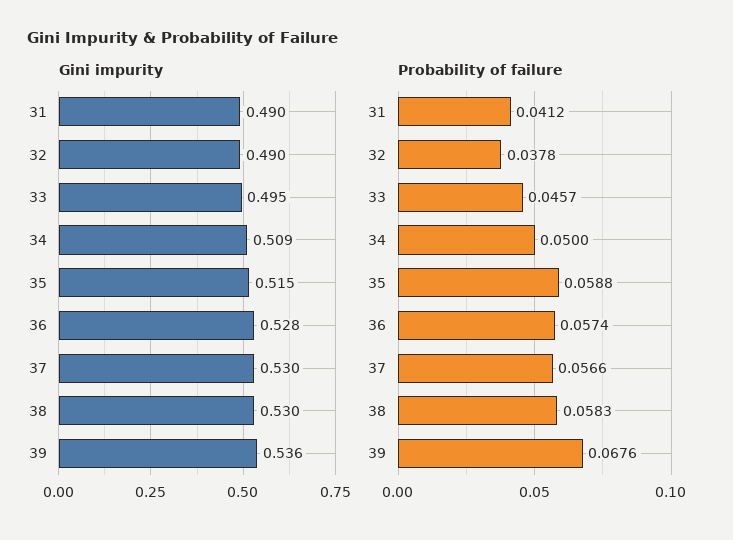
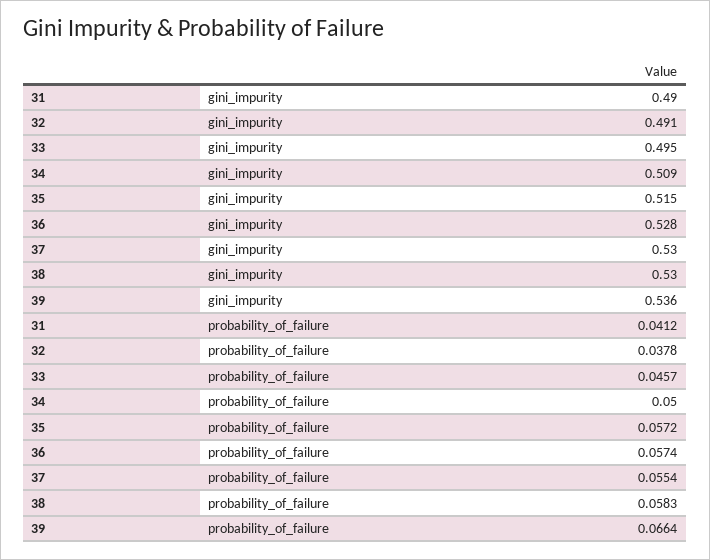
  {
    "Gini impurity": {
      "31": 0.49,
-     "32": 0.49,
+     "32": 0.491,
      "33": 0.495,
      "34": 0.509,
      "35": 0.515,
      "36": 0.528,
      "37": 0.53,
      "38": 0.53,
      "39": 0.536
    },
    "Probability of failure": {
      "31": 0.0412,
      "32": 0.0378,
      "33": 0.0457,
      "34": 0.05,
-     "35": 0.0588,
+     "35": 0.0572,
      "36": 0.0574,
-     "37": 0.0566,
+     "37": 0.0554,
      "38": 0.0583,
-     "39": 0.0676
+     "39": 0.0664
    }
  }

